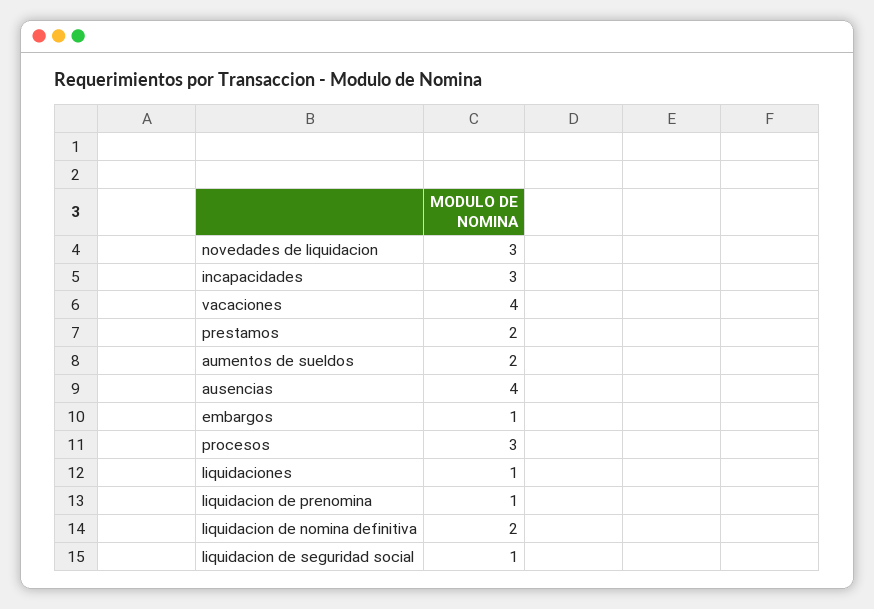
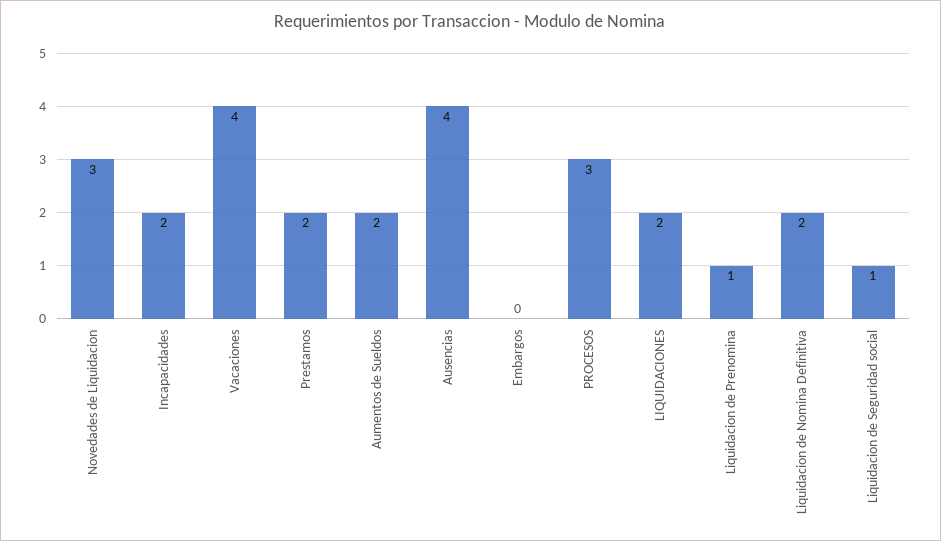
  {
    "novedades de liquidacion": 3,
-   "incapacidades": 3,
+   "incapacidades": 2,
    "vacaciones": 4,
    "prestamos": 2,
    "aumentos de sueldos": 2,
    "ausencias": 4,
-   "embargos": 1,
+   "embargos": 0,
    "procesos": 3,
-   "liquidaciones": 1,
+   "liquidaciones": 2,
    "liquidacion de prenomina": 1,
    "liquidacion de nomina definitiva": 2,
    "liquidacion de seguridad social": 1
  }

